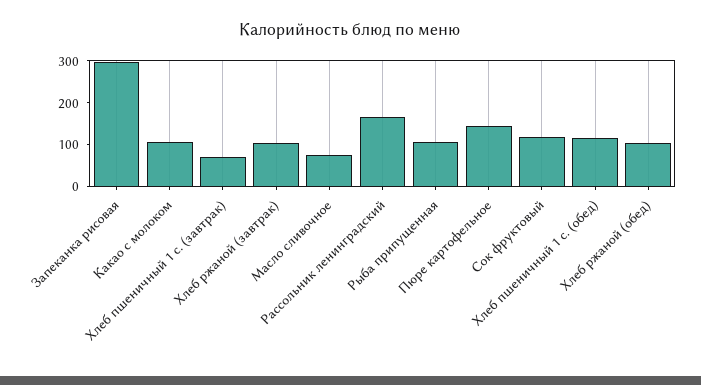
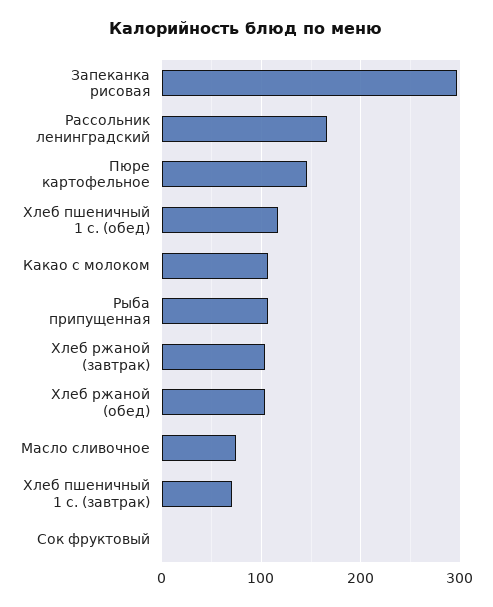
  {
    "Запеканка рисовая": 300,
    "Какао с молоком": 110,
    "Хлеб пшеничный 1 с. (завтрак)": 70,
    "Хлеб ржаной (завтрак)": 100,
    "Масло сливочное": 70,
    "Рассольник ленинградский": 170,
    "Рыба припущенная": 110,
    "Пюре картофельное": 150,
-   "Сок фруктовый": 120,
+   "Сок фруктовый": 0,
    "Хлеб пшеничный 1 с. (обед)": 120,
    "Хлеб ржаной (обед)": 100
  }

